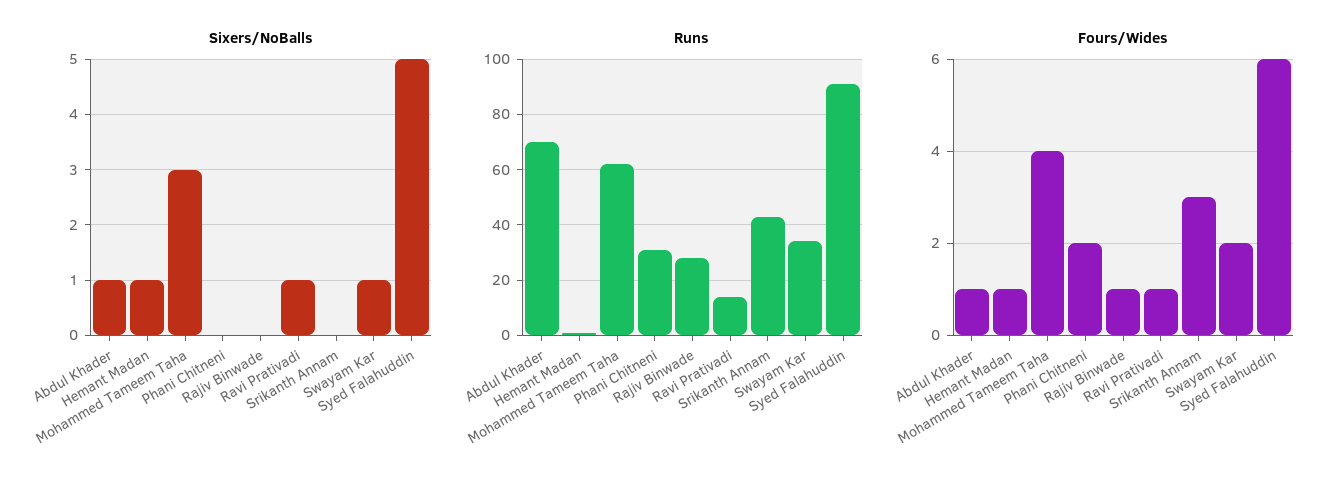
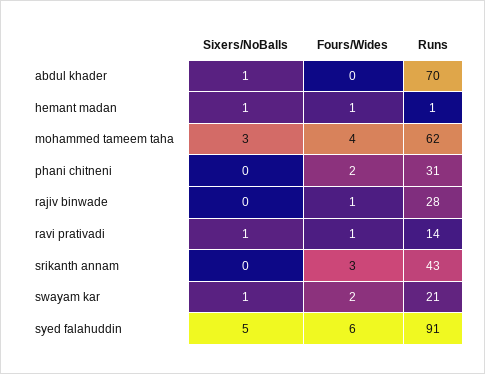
  {
    "Sixers/NoBalls": {
      "Abdul Khader": 1,
      "Hemant Madan": 1,
      "Mohammed Tameem Taha": 3,
      "Phani Chitneni": 0,
      "Rajiv Binwade": 0,
      "Ravi Prativadi": 1,
      "Srikanth Annam": 0,
      "Swayam Kar": 1,
      "Syed Falahuddin": 5
    },
    "Runs": {
      "Abdul Khader": 70,
      "Hemant Madan": 1,
      "Mohammed Tameem Taha": 62,
      "Phani Chitneni": 31,
      "Rajiv Binwade": 28,
      "Ravi Prativadi": 14,
      "Srikanth Annam": 43,
-     "Swayam Kar": 35,
+     "Swayam Kar": 21,
      "Syed Falahuddin": 91
    },
    "Fours/Wides": {
-     "Abdul Khader": 1,
+     "Abdul Khader": 0,
      "Hemant Madan": 1,
      "Mohammed Tameem Taha": 4,
      "Phani Chitneni": 2,
      "Rajiv Binwade": 1,
      "Ravi Prativadi": 1,
      "Srikanth Annam": 3,
      "Swayam Kar": 2,
      "Syed Falahuddin": 6
    }
  }

